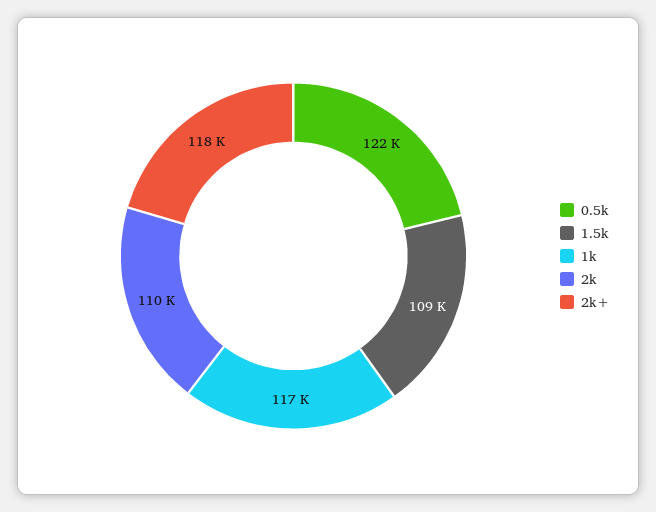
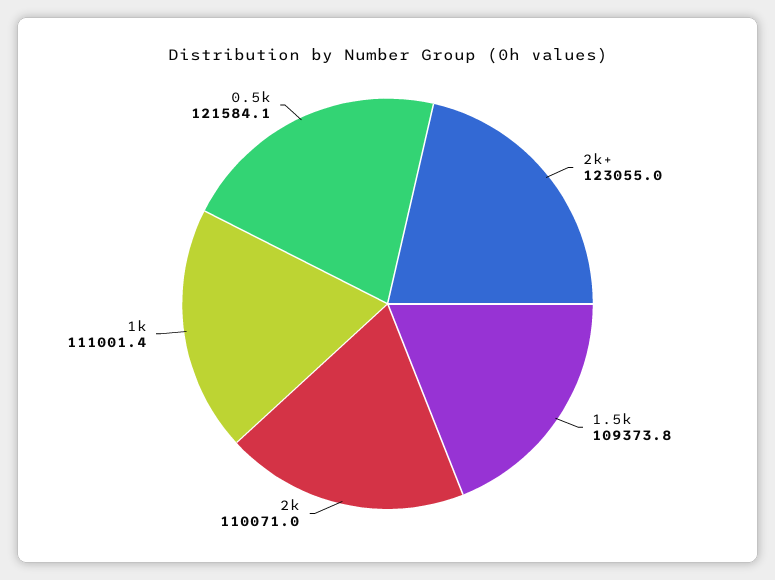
  {
    "0.5k": 121584.1,
    "1.5k": 109373.8,
-   "1k": 117000,
+   "1k": 111001.4,
    "2k": 110071,
-   "2k+": 118000
+   "2k+": 123055
  }

